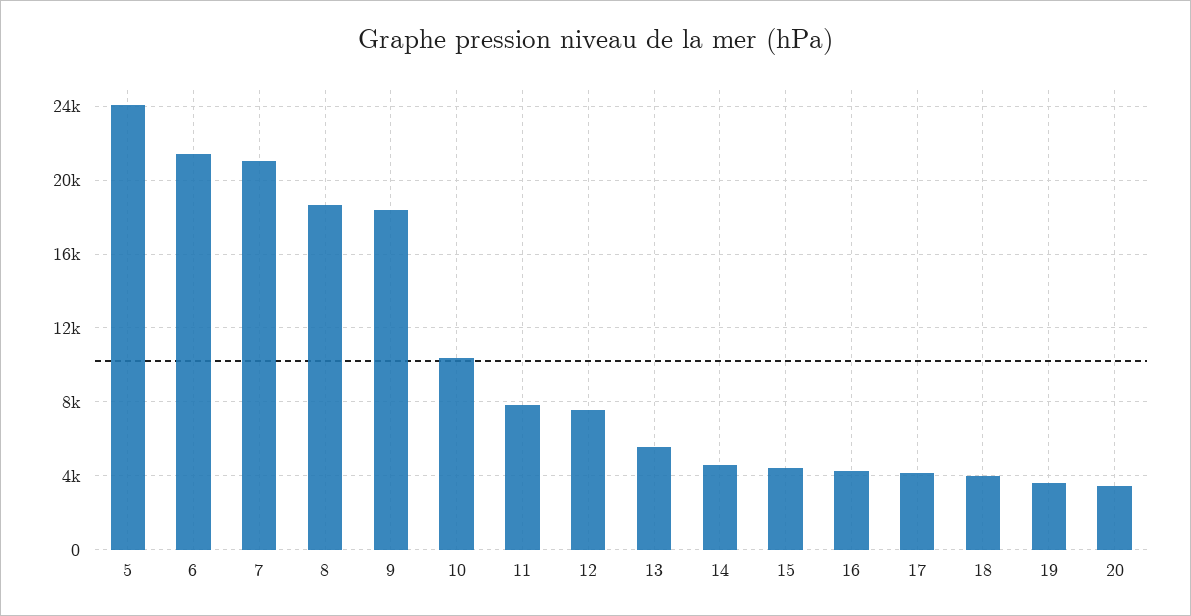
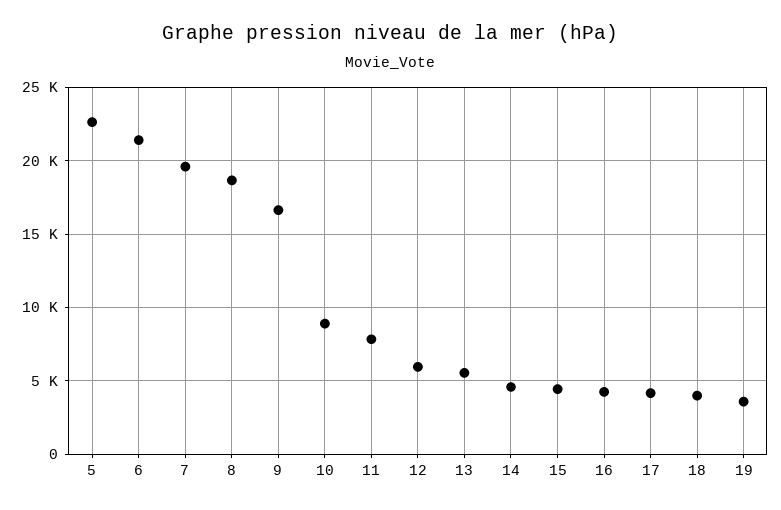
  {
-   "5": 24000,
+   "5": 22500,
    "6": 21500,
-   "7": 21000,
+   "7": 19500,
    "8": 18500,
-   "9": 18500,
+   "9": 16500,
-   "10": 10500,
+   "10": 9000,
    "11": 8000,
-   "12": 7500,
+   "12": 6000,
    "13": 5500,
    "14": 4500,
    "15": 4500,
    "16": 4500,
    "17": 4000,
    "18": 4000,
-   "19": 3500,
+   "19": 3500
-   "20": 3500
  }

